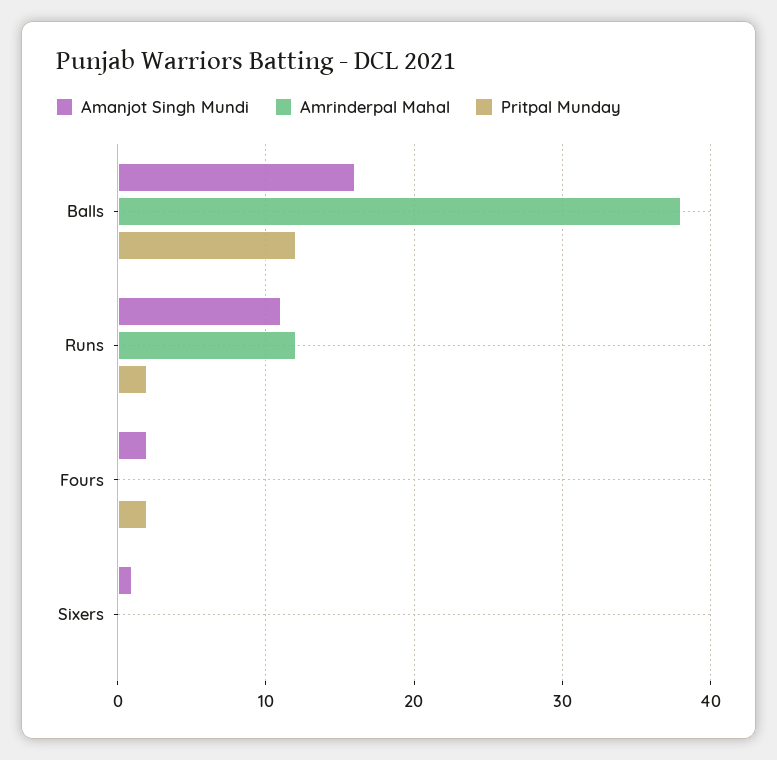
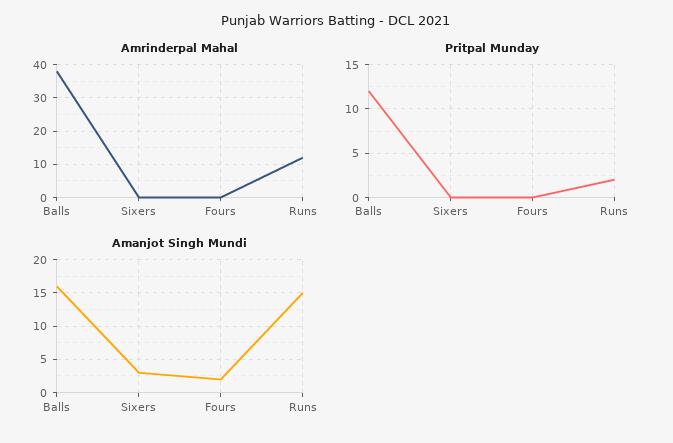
  {
    "Amanjot Singh Mundi": {
      "Balls": 16,
-     "Runs": 11,
+     "Runs": 15,
      "Fours": 2,
-     "Sixers": 1
+     "Sixers": 3
    },
    "Amrinderpal Mahal": {
      "Balls": 38,
      "Runs": 12,
      "Fours": 0,
      "Sixers": 0
    },
    "Pritpal Munday": {
      "Balls": 12,
      "Runs": 2,
-     "Fours": 2,
+     "Fours": 0,
      "Sixers": 0
    }
  }

